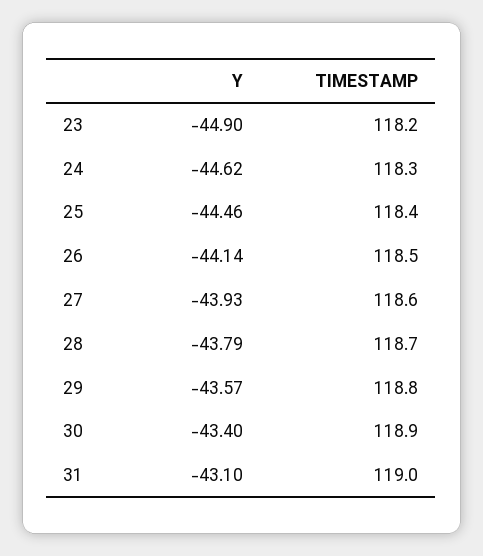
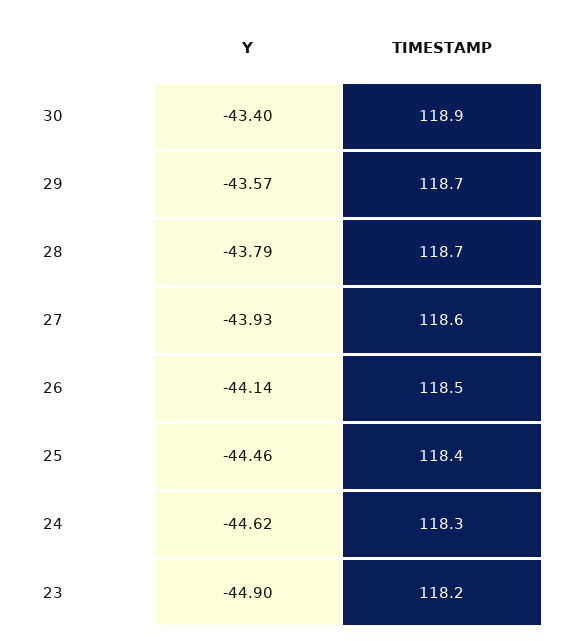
  {
    "Y": {
      "23": -44.9,
      "24": -44.62,
      "25": -44.46,
      "26": -44.14,
      "27": -43.93,
      "28": -43.79,
      "29": -43.57,
-     "30": -43.4,
+     "30": -43.4
-     "31": -43.1
    },
    "TIMESTAMP": {
      "23": 118.2,
      "24": 118.3,
      "25": 118.4,
      "26": 118.5,
      "27": 118.6,
      "28": 118.7,
-     "29": 118.8,
+     "29": 118.7,
-     "30": 118.9,
+     "30": 118.9
-     "31": 119
    }
  }

